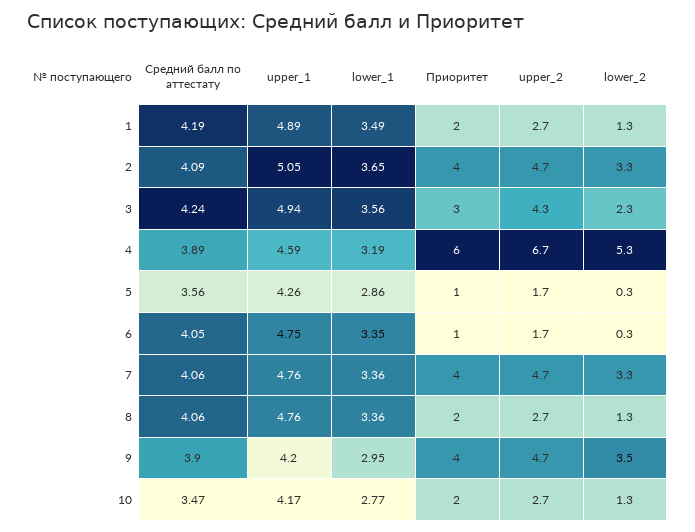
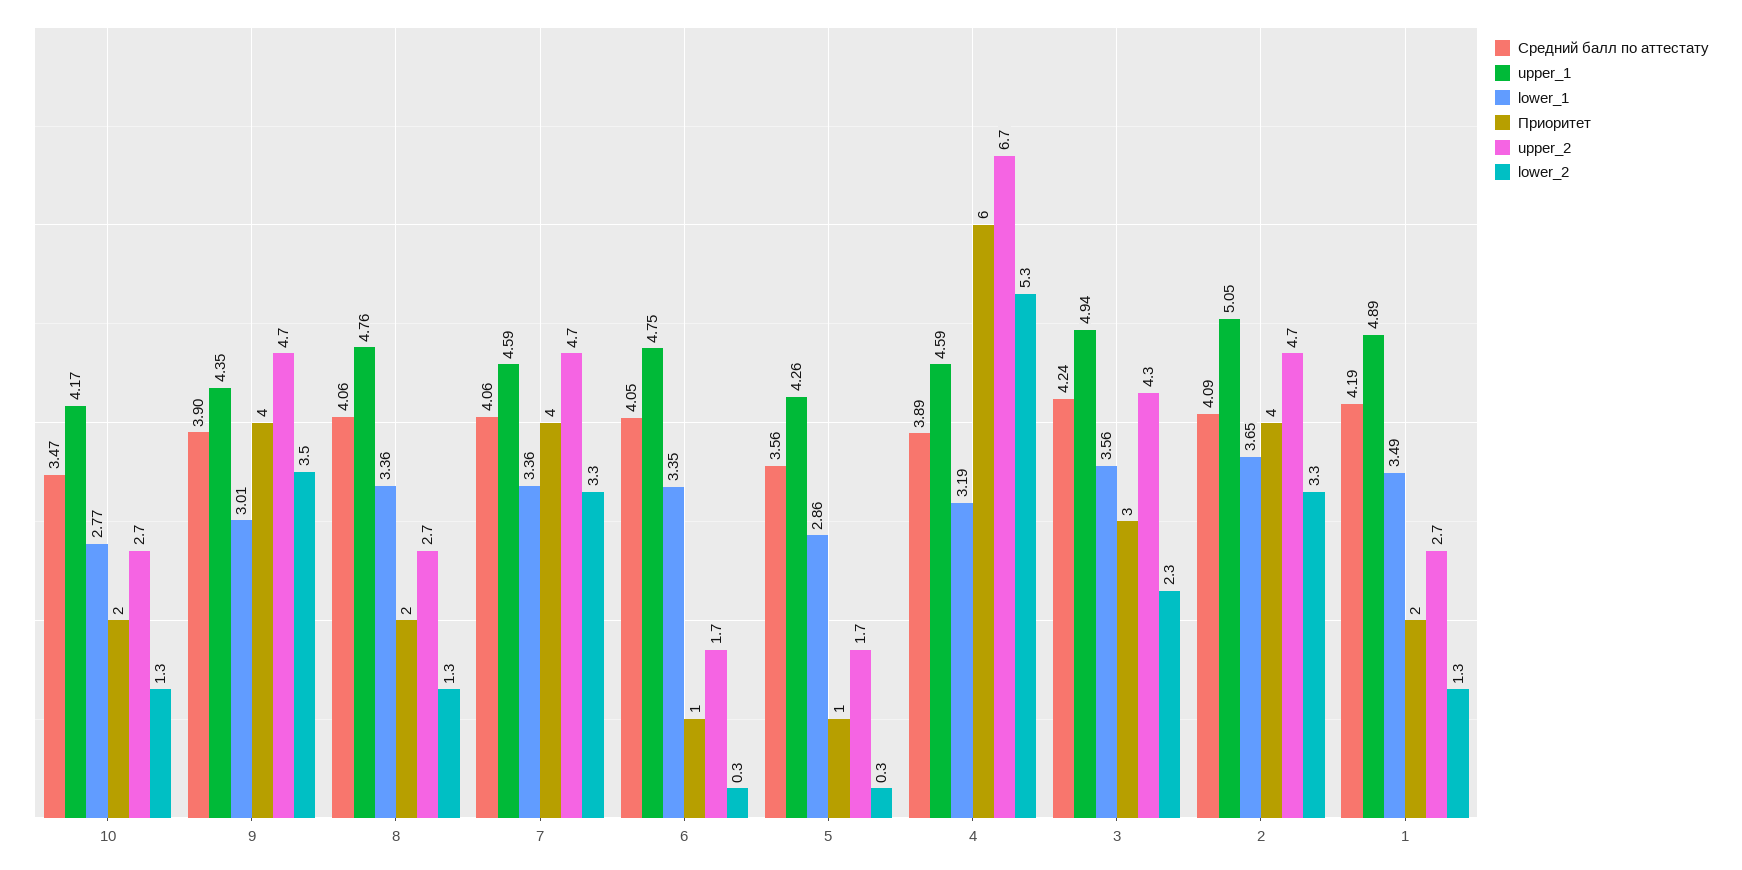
  {
    "Средний балл по аттестату": {
      "1": 4.19,
      "2": 4.09,
      "3": 4.24,
      "4": 3.89,
      "5": 3.56,
      "6": 4.05,
      "7": 4.06,
      "8": 4.06,
      "9": 3.9,
      "10": 3.47
    },
    "upper_1": {
      "1": 4.89,
      "2": 5.05,
      "3": 4.94,
      "4": 4.59,
      "5": 4.26,
      "6": 4.75,
-     "7": 4.76,
+     "7": 4.59,
      "8": 4.76,
-     "9": 4.2,
+     "9": 4.35,
      "10": 4.17
    },
    "lower_1": {
      "1": 3.49,
      "2": 3.65,
      "3": 3.56,
      "4": 3.19,
      "5": 2.86,
      "6": 3.35,
      "7": 3.36,
      "8": 3.36,
-     "9": 2.95,
+     "9": 3.01,
      "10": 2.77
    },
    "Приоритет": {
      "1": 2,
      "2": 4,
      "3": 3,
      "4": 6,
      "5": 1,
      "6": 1,
      "7": 4,
      "8": 2,
      "9": 4,
      "10": 2
    },
    "upper_2": {
      "1": 2.7,
      "2": 4.7,
      "3": 4.3,
      "4": 6.7,
      "5": 1.7,
      "6": 1.7,
      "7": 4.7,
      "8": 2.7,
      "9": 4.7,
      "10": 2.7
    },
    "lower_2": {
      "1": 1.3,
      "2": 3.3,
      "3": 2.3,
      "4": 5.3,
      "5": 0.3,
      "6": 0.3,
      "7": 3.3,
      "8": 1.3,
      "9": 3.5,
      "10": 1.3
    }
  }

